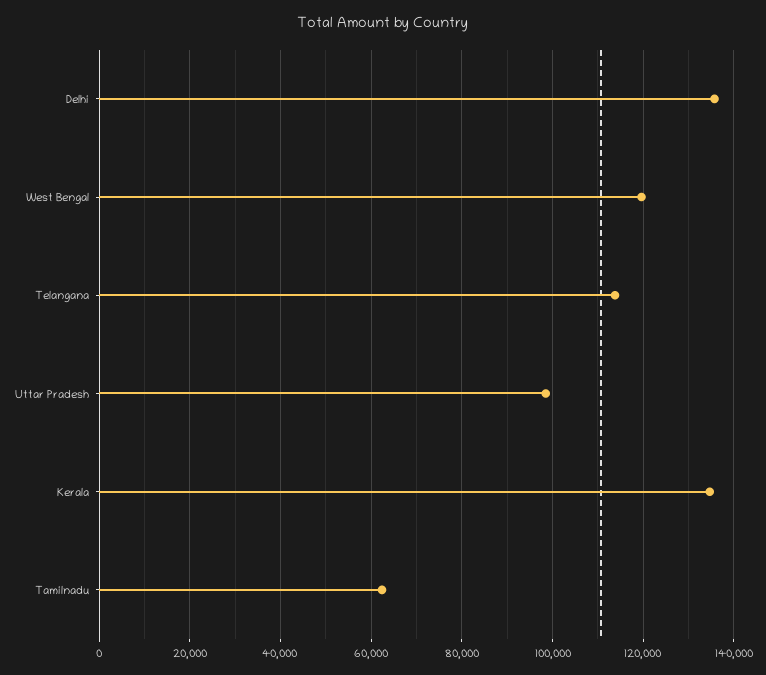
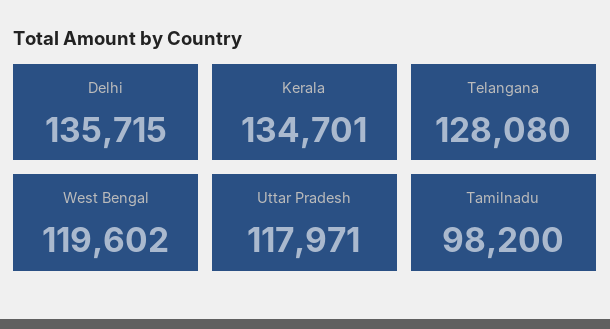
  {
    "Delhi": 135715,
    "West Bengal": 119602,
-   "Telangana": 114000,
+   "Telangana": 128080,
-   "Uttar Pradesh": 98000,
+   "Uttar Pradesh": 117971,
    "Kerala": 134701,
-   "Tamilnadu": 62000
+   "Tamilnadu": 98200
  }

